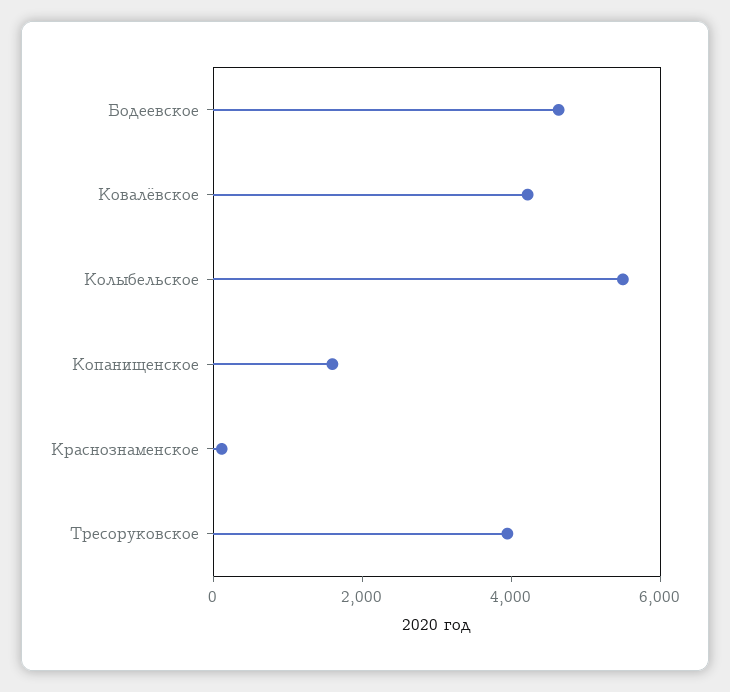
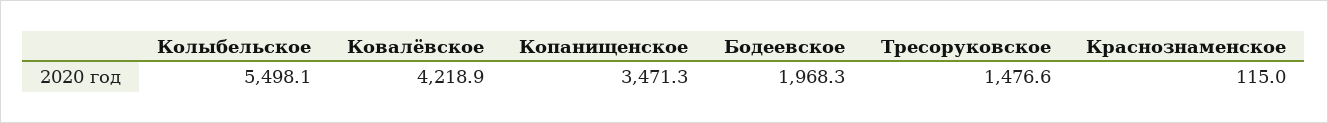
  {
-   "Бодеевское": 4500,
+   "Бодеевское": 1968.3,
    "Ковалёвское": 4218.9,
    "Колыбельское": 5498.1,
-   "Копанищенское": 1500,
+   "Копанищенское": 3471.3,
    "Краснознаменское": 115,
-   "Тресоруковское": 4000
+   "Тресоруковское": 1476.6
  }

